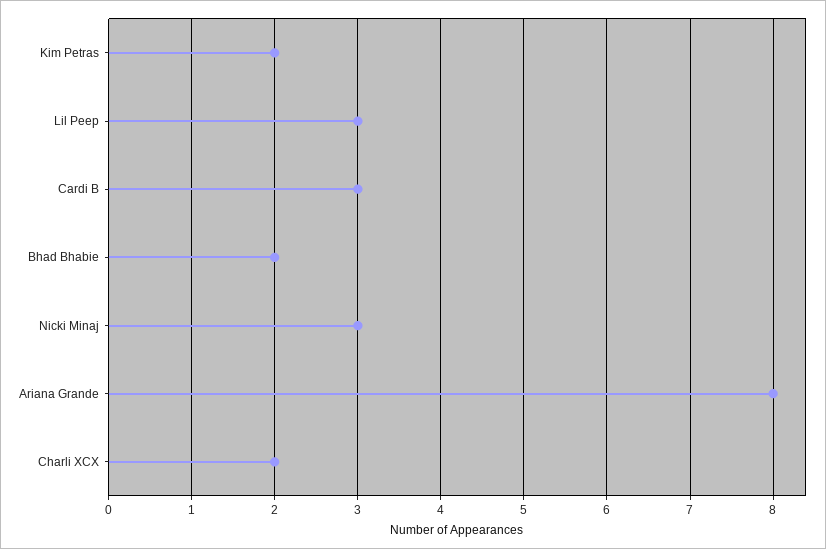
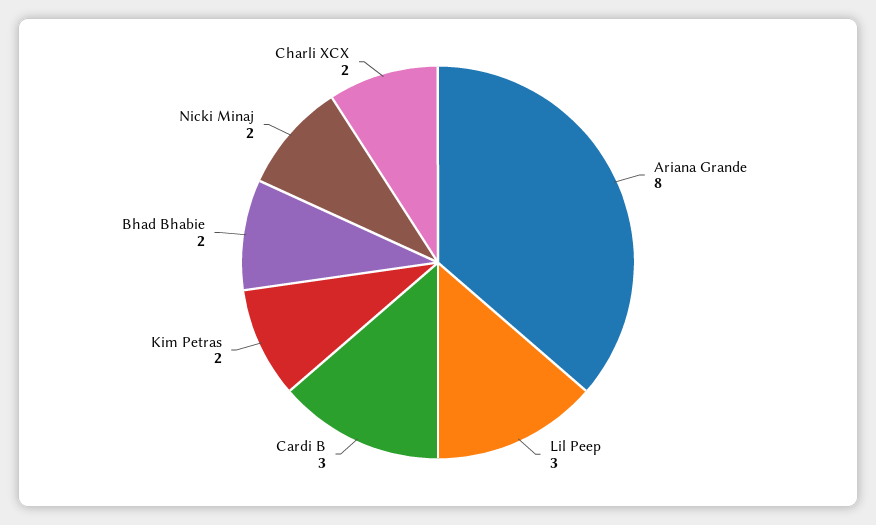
  {
    "Kim Petras": 2,
    "Lil Peep": 3,
    "Cardi B": 3,
    "Bhad Bhabie": 2,
-   "Nicki Minaj": 3,
+   "Nicki Minaj": 2,
    "Ariana Grande": 8,
    "Charli XCX": 2
  }

